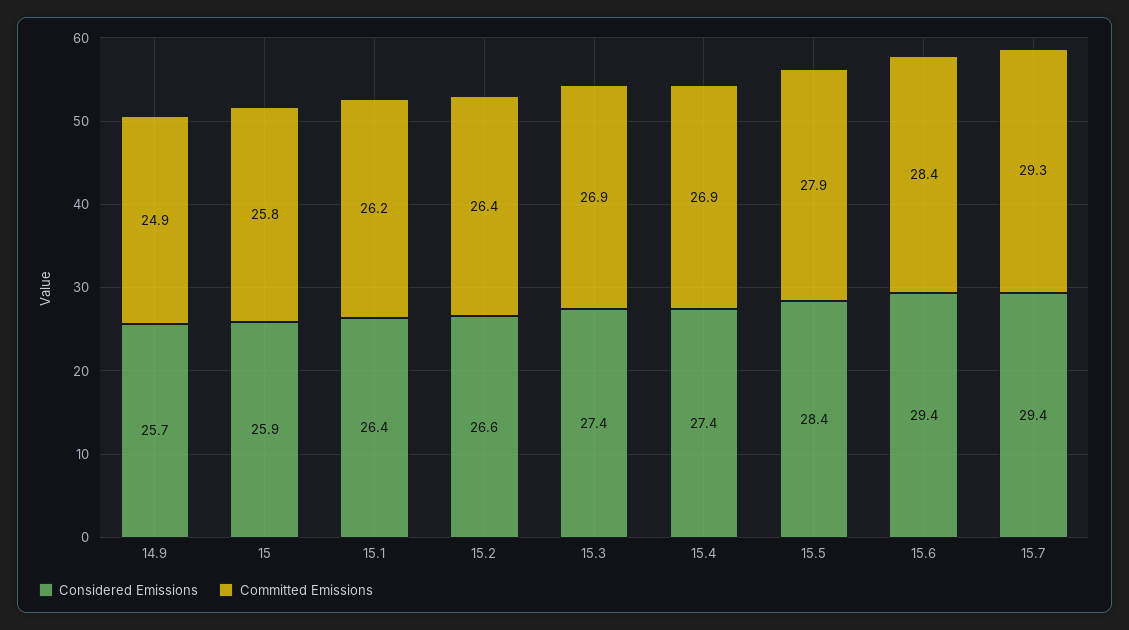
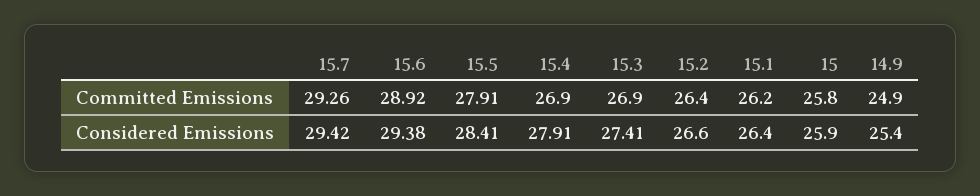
  {
    "Considered Emissions": {
-     "14.9": 25.7,
+     "14.9": 25.4,
      "15": 25.9,
      "15.1": 26.4,
      "15.2": 26.6,
      "15.3": 27.41,
-     "15.4": 27.4,
+     "15.4": 27.91,
      "15.5": 28.41,
      "15.6": 29.38,
      "15.7": 29.42
    },
    "Committed Emissions": {
      "14.9": 24.9,
      "15": 25.8,
      "15.1": 26.2,
      "15.2": 26.4,
      "15.3": 26.9,
      "15.4": 26.9,
      "15.5": 27.91,
-     "15.6": 28.4,
+     "15.6": 28.92,
      "15.7": 29.26
    }
  }

